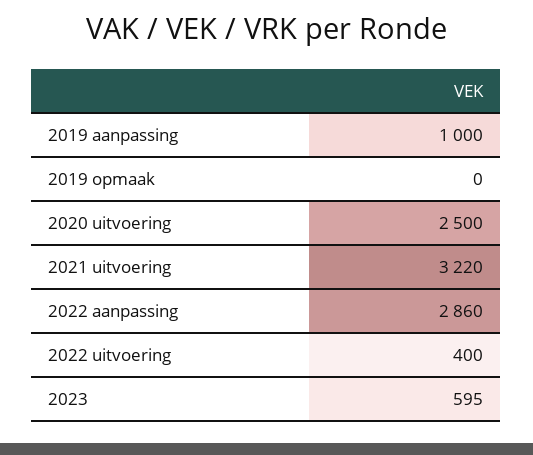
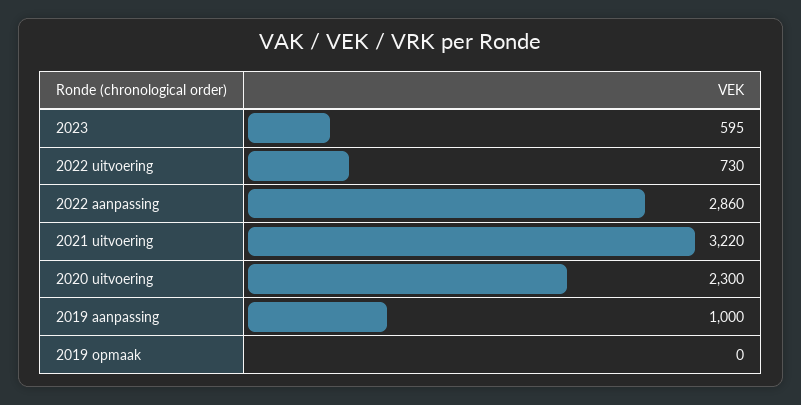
  {
    "2019 aanpassing": 1000,
    "2019 opmaak": 0,
-   "2020 uitvoering": 2500,
+   "2020 uitvoering": 2300,
    "2021 uitvoering": 3220,
    "2022 aanpassing": 2860,
-   "2022 uitvoering": 400,
+   "2022 uitvoering": 730,
    "2023": 595
  }

